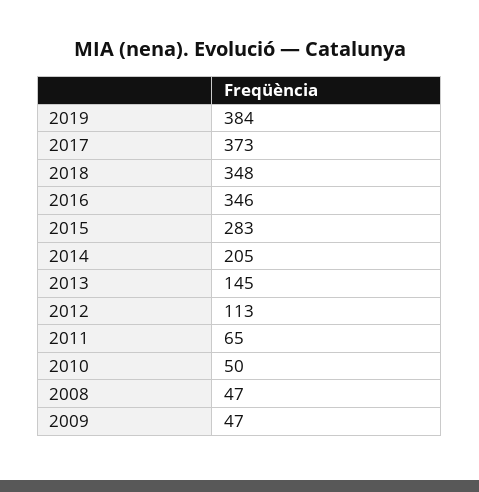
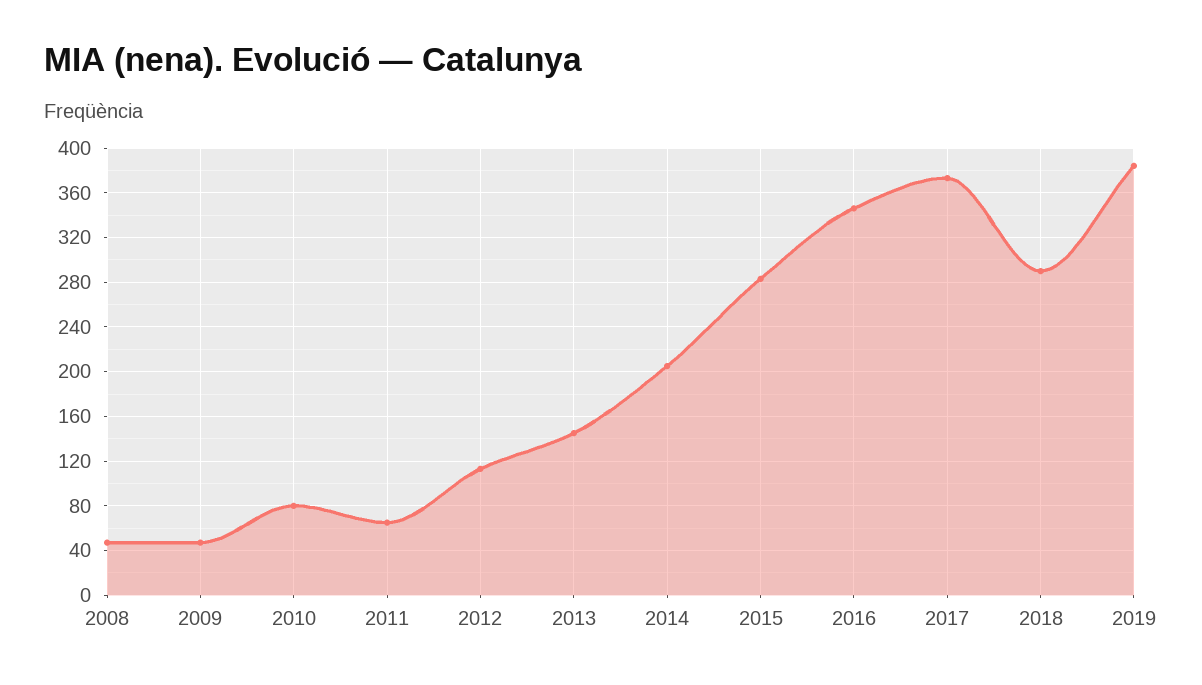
  {
    "2019": 384,
    "2017": 373,
-   "2018": 348,
+   "2018": 290,
    "2016": 346,
    "2015": 283,
    "2014": 205,
    "2013": 145,
    "2012": 113,
    "2011": 65,
-   "2010": 50,
+   "2010": 80,
    "2008": 47,
    "2009": 47
  }

